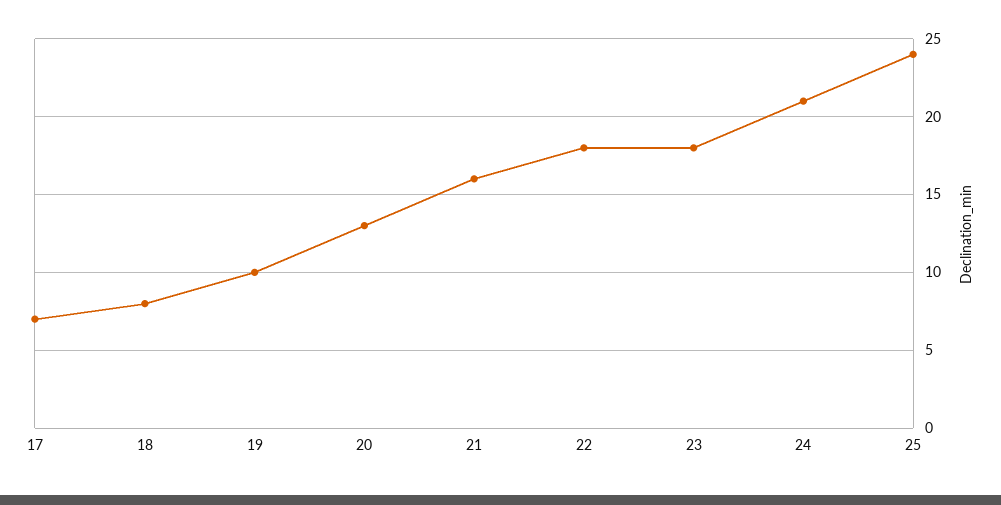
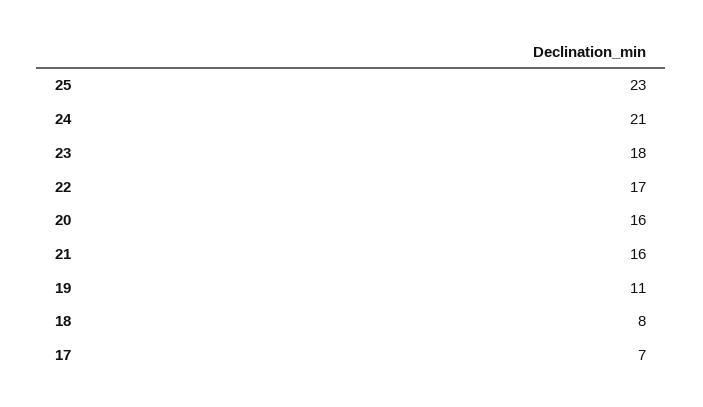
  {
    "17": 7,
    "18": 8,
-   "19": 10,
+   "19": 11,
-   "20": 13,
+   "20": 16,
    "21": 16,
-   "22": 18,
+   "22": 17,
    "23": 18,
    "24": 21,
-   "25": 24
+   "25": 23
  }

